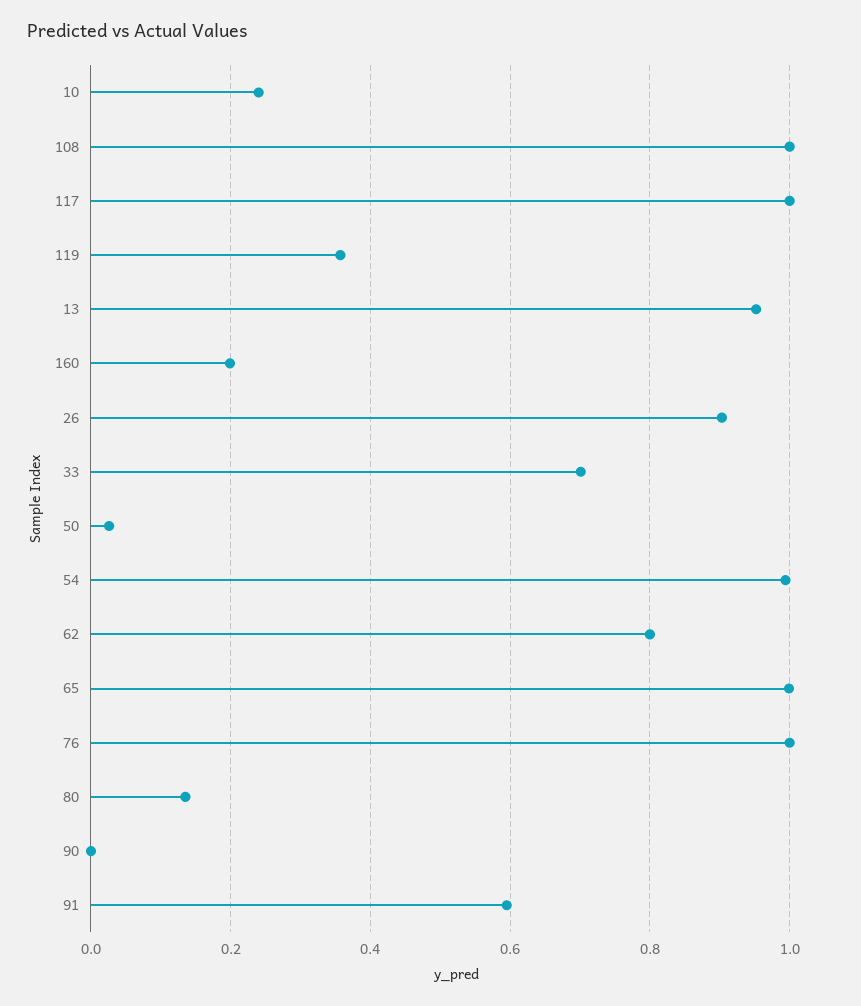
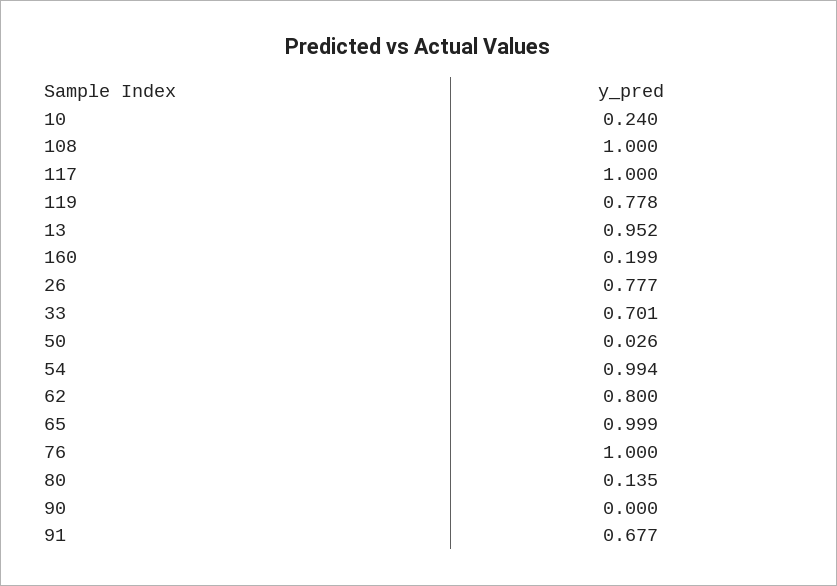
  {
    "10": 0.24,
    "108": 1,
    "117": 1,
-   "119": 0.36,
+   "119": 0.778,
    "13": 0.952,
    "160": 0.199,
-   "26": 0.9,
+   "26": 0.777,
    "33": 0.701,
    "50": 0.026,
    "54": 0.994,
    "62": 0.8,
    "65": 0.999,
    "76": 1,
    "80": 0.135,
    "90": 0,
-   "91": 0.6
+   "91": 0.677
  }

